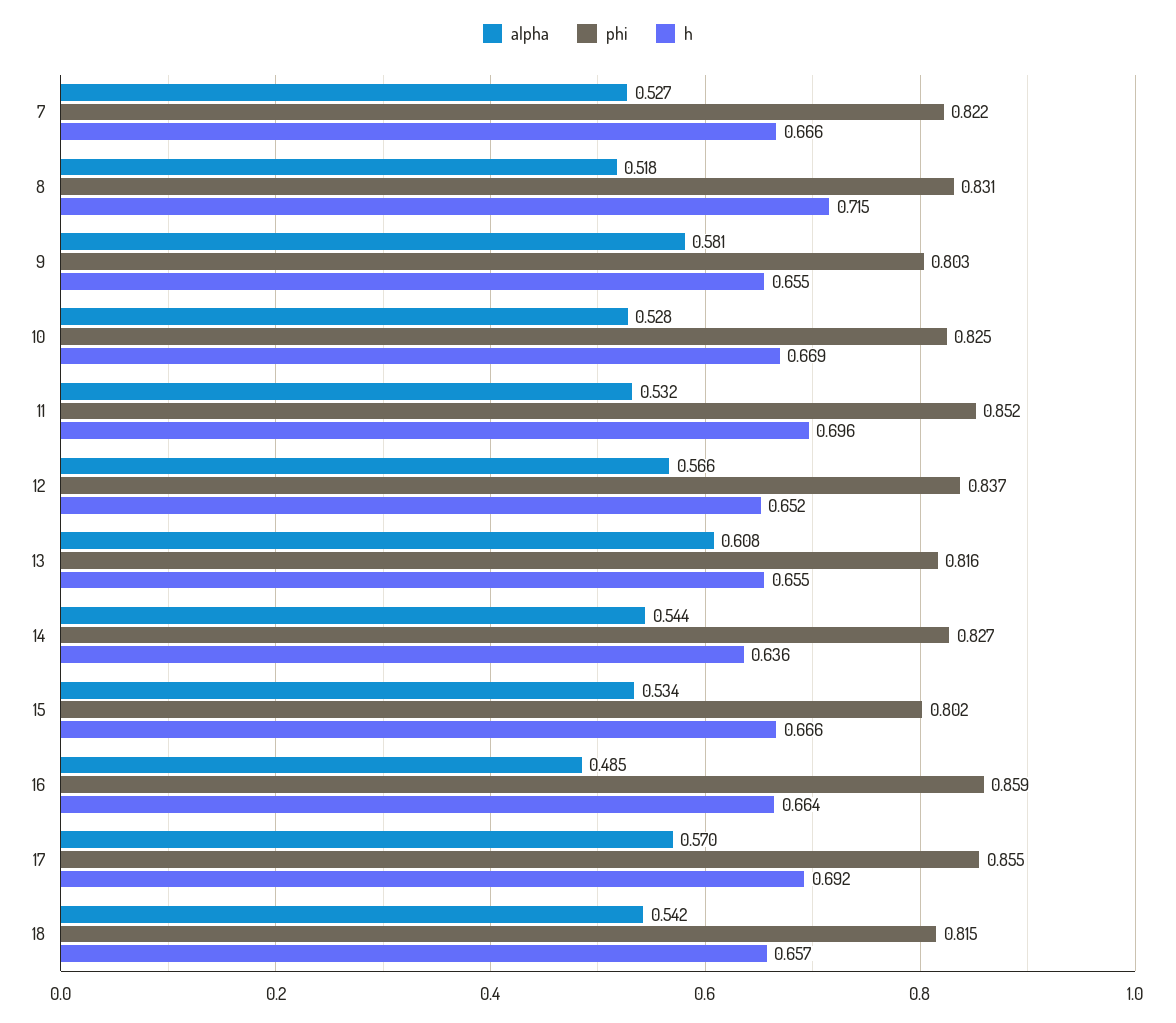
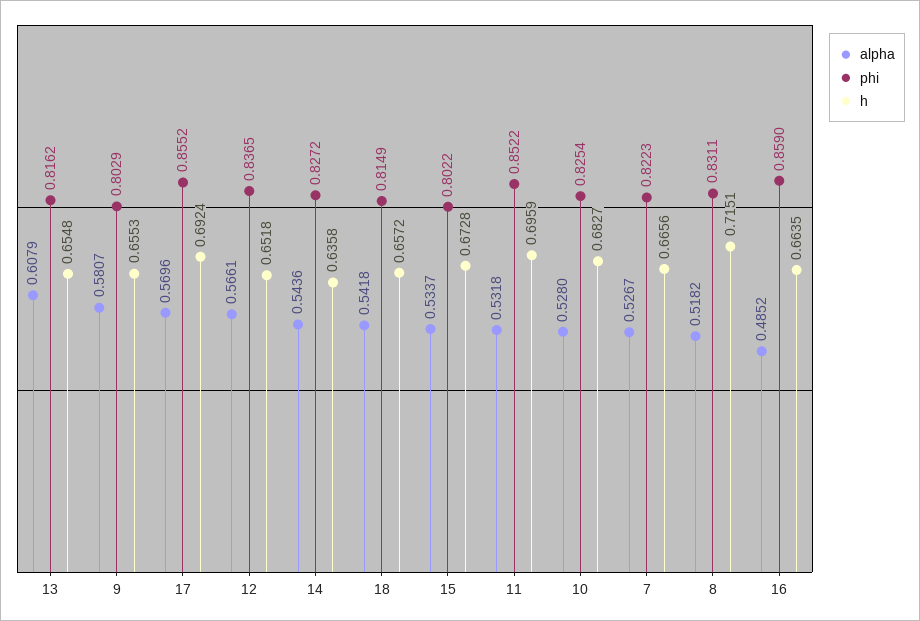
  {
    "alpha": {
      "7": 0.5267,
      "8": 0.5182,
      "9": 0.5807,
      "10": 0.528,
      "11": 0.5318,
      "12": 0.5661,
      "13": 0.6079,
      "14": 0.5436,
      "15": 0.5337,
      "16": 0.4852,
      "17": 0.5696,
      "18": 0.5418
    },
    "phi": {
      "7": 0.8223,
      "8": 0.8311,
      "9": 0.8029,
      "10": 0.8254,
      "11": 0.8522,
      "12": 0.8365,
      "13": 0.8162,
      "14": 0.8272,
      "15": 0.8022,
      "16": 0.859,
      "17": 0.8552,
      "18": 0.8149
    },
    "h": {
      "7": 0.6656,
      "8": 0.7151,
      "9": 0.6553,
-     "10": 0.669,
+     "10": 0.6827,
      "11": 0.6959,
      "12": 0.6518,
      "13": 0.6548,
      "14": 0.6358,
-     "15": 0.666,
+     "15": 0.6728,
      "16": 0.6635,
      "17": 0.6924,
      "18": 0.6572
    }
  }

